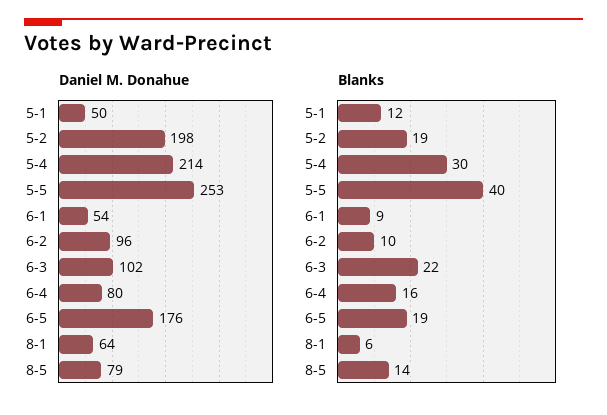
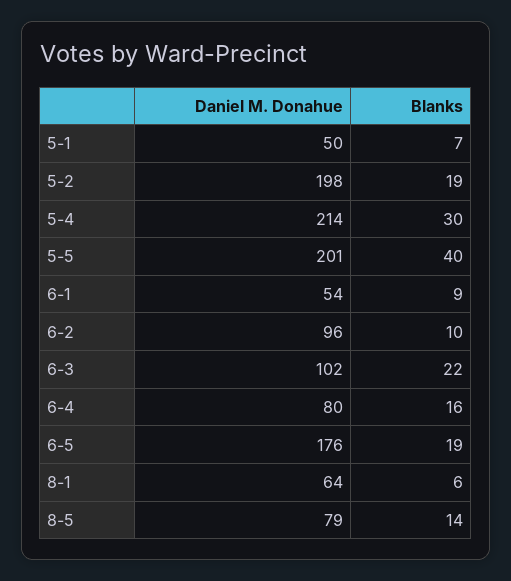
  {
    "Daniel M. Donahue": {
      "5-1": 50,
      "5-2": 198,
      "5-4": 214,
-     "5-5": 253,
+     "5-5": 201,
      "6-1": 54,
      "6-2": 96,
      "6-3": 102,
      "6-4": 80,
      "6-5": 176,
      "8-1": 64,
      "8-5": 79
    },
    "Blanks": {
-     "5-1": 12,
+     "5-1": 7,
      "5-2": 19,
      "5-4": 30,
      "5-5": 40,
      "6-1": 9,
      "6-2": 10,
      "6-3": 22,
      "6-4": 16,
      "6-5": 19,
      "8-1": 6,
      "8-5": 14
    }
  }

